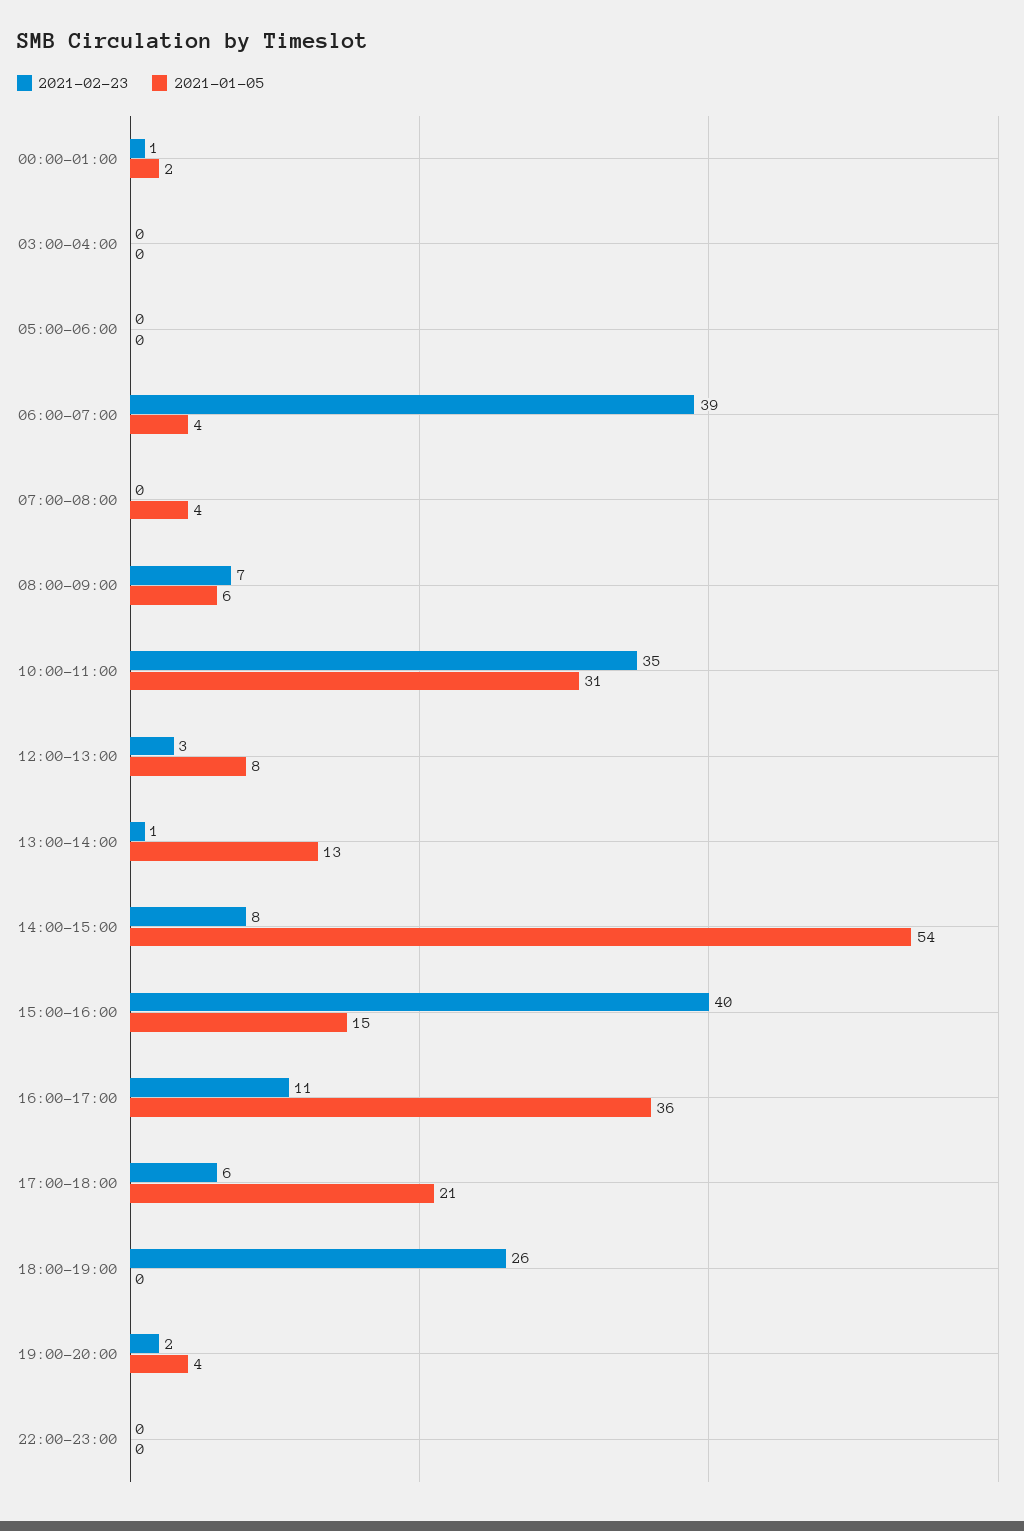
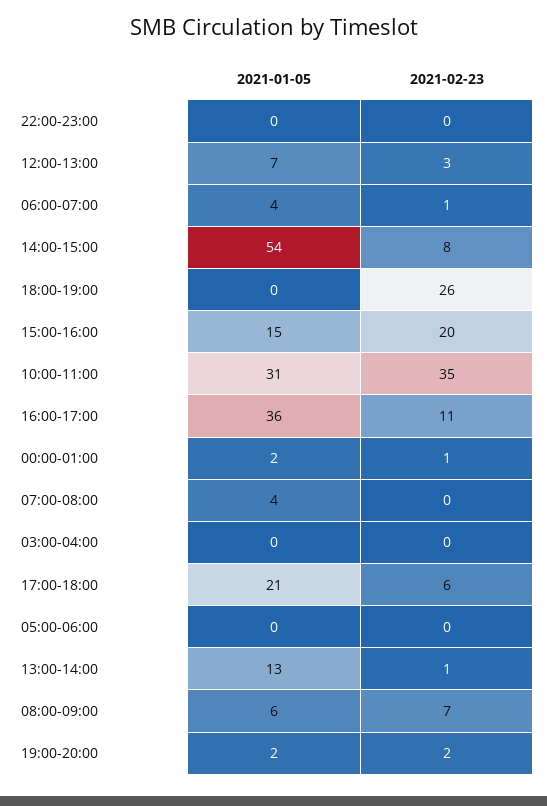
  {
    "2021-02-23": {
      "00:00-01:00": 1,
      "03:00-04:00": 0,
      "05:00-06:00": 0,
-     "06:00-07:00": 39,
+     "06:00-07:00": 1,
      "07:00-08:00": 0,
      "08:00-09:00": 7,
      "10:00-11:00": 35,
      "12:00-13:00": 3,
      "13:00-14:00": 1,
      "14:00-15:00": 8,
-     "15:00-16:00": 40,
+     "15:00-16:00": 20,
      "16:00-17:00": 11,
      "17:00-18:00": 6,
      "18:00-19:00": 26,
      "19:00-20:00": 2,
      "22:00-23:00": 0
    },
    "2021-01-05": {
      "00:00-01:00": 2,
      "03:00-04:00": 0,
      "05:00-06:00": 0,
      "06:00-07:00": 4,
      "07:00-08:00": 4,
      "08:00-09:00": 6,
      "10:00-11:00": 31,
-     "12:00-13:00": 8,
+     "12:00-13:00": 7,
      "13:00-14:00": 13,
      "14:00-15:00": 54,
      "15:00-16:00": 15,
      "16:00-17:00": 36,
      "17:00-18:00": 21,
      "18:00-19:00": 0,
-     "19:00-20:00": 4,
+     "19:00-20:00": 2,
      "22:00-23:00": 0
    }
  }

